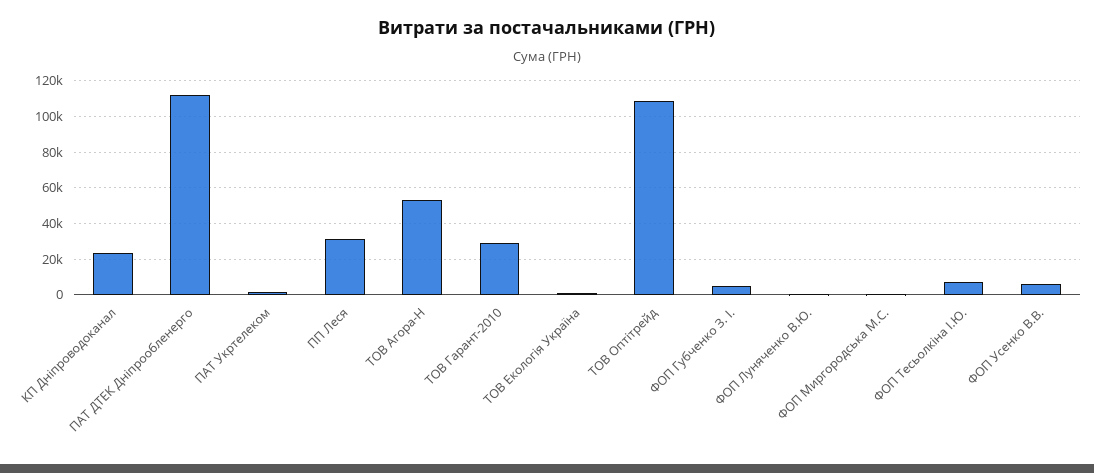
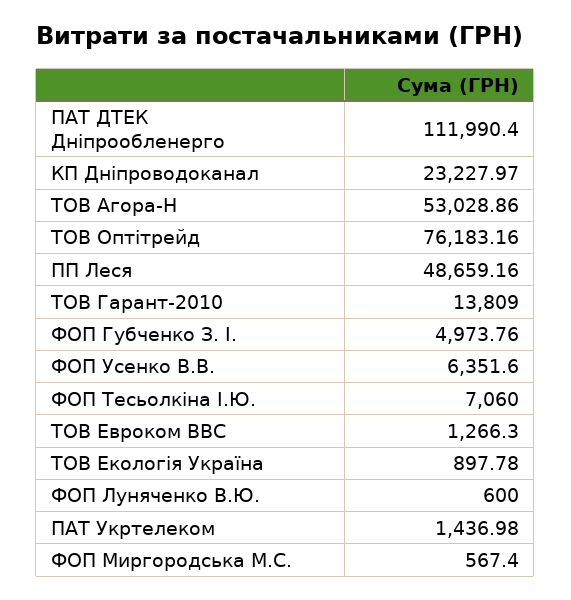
  {
    "КП Дніпроводоканал": 23227.97,
    "ПАТ ДТЕК Дніпрообленерго": 111990.4,
    "ПАТ Укртелеком": 1436.98,
-   "ПП Леся": 30000,
+   "ПП Леся": 48659.16,
    "ТОВ Агора-Н": 53028.86,
-   "ТОВ Гарант-2010": 30000,
+   "ТОВ Гарант-2010": 13809,
    "ТОВ Екологія Україна": 897.78,
-   "ТОВ Оптітрейд": 110000,
+   "ТОВ Оптітрейд": 76183.16,
    "ФОП Губченко З. І.": 4973.76,
    "ФОП Луняченко В.Ю.": 600,
    "ФОП Миргородська М.С.": 567.4,
    "ФОП Тесьолкіна І.Ю.": 7060,
-   "ФОП Усенко В.В.": 6351.6
+   "ФОП Усенко В.В.": 6351.6,
+   "ТОВ Евроком ВВС": 1266.3
  }

